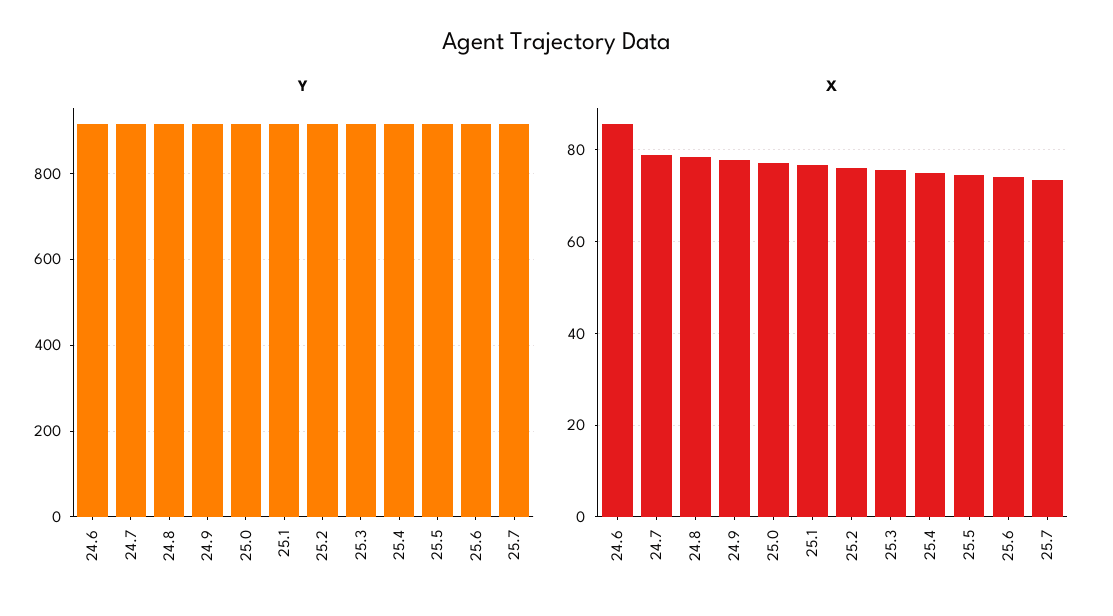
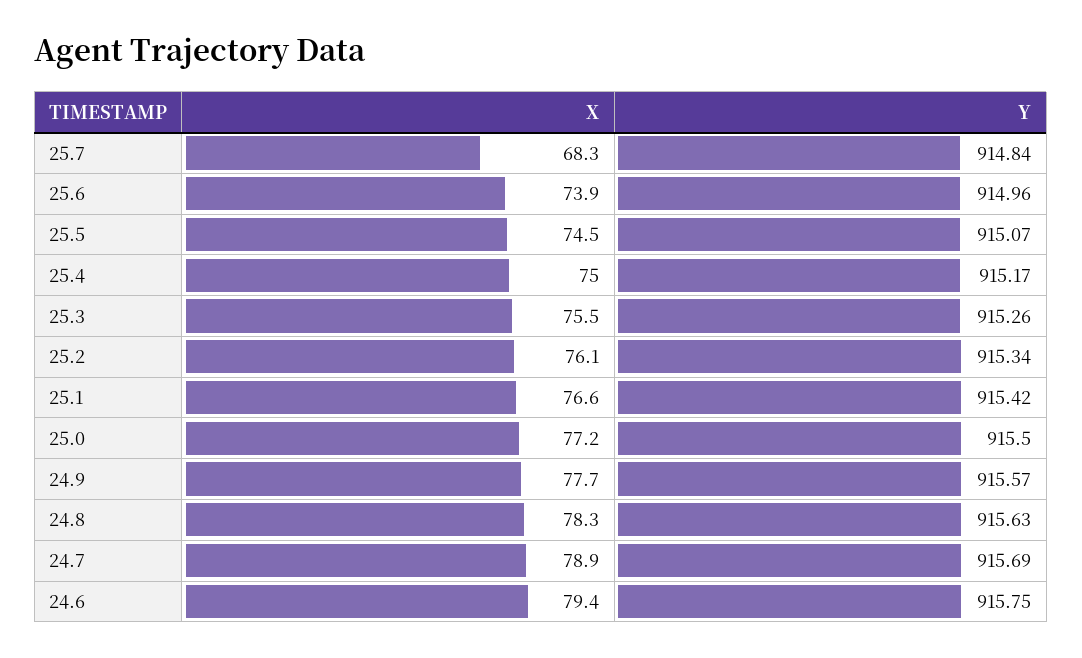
  {
    "Y": {
      "24.6": 915.75,
      "24.7": 915.69,
      "24.8": 915.63,
      "24.9": 915.57,
      "25.0": 915.5,
      "25.1": 915.42,
      "25.2": 915.34,
      "25.3": 915.26,
      "25.4": 915.17,
      "25.5": 915.07,
      "25.6": 914.96,
      "25.7": 914.84
    },
    "X": {
-     "24.6": 86,
+     "24.6": 79.4,
      "24.7": 78.9,
      "24.8": 78.3,
      "24.9": 77.7,
      "25.0": 77.2,
      "25.1": 76.6,
      "25.2": 76.1,
      "25.3": 75.5,
      "25.4": 75,
      "25.5": 74.5,
      "25.6": 73.9,
-     "25.7": 74
+     "25.7": 68.3
    }
  }

